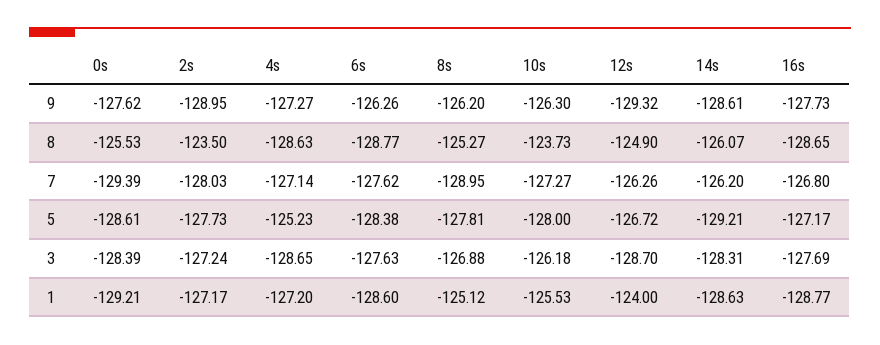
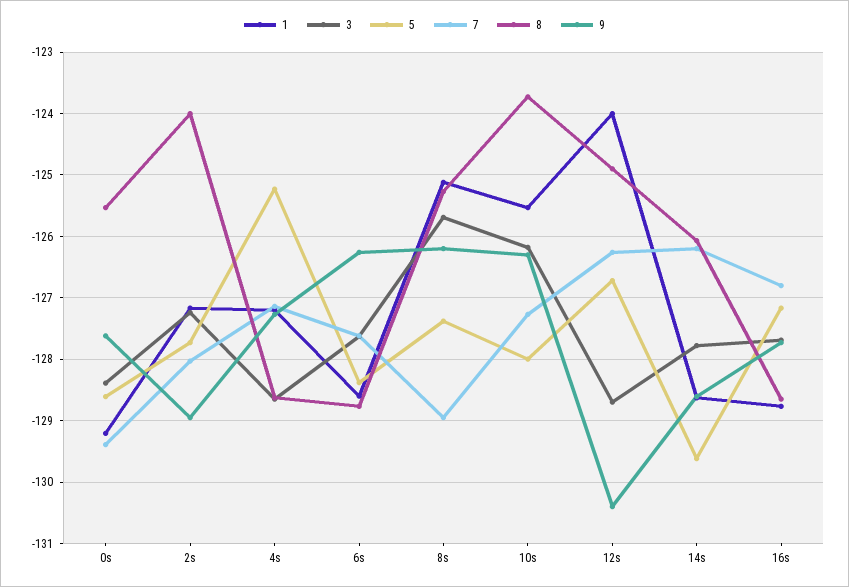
  {
    "9": {
      "0s": -127.62,
      "2s": -128.95,
      "4s": -127.27,
      "6s": -126.26,
      "8s": -126.2,
      "10s": -126.3,
-     "12s": -129.32,
+     "12s": -130.4,
      "14s": -128.61,
      "16s": -127.73
    },
    "8": {
      "0s": -125.53,
-     "2s": -123.5,
+     "2s": -124,
      "4s": -128.63,
      "6s": -128.77,
      "8s": -125.27,
      "10s": -123.73,
      "12s": -124.9,
      "14s": -126.07,
      "16s": -128.65
    },
    "7": {
      "0s": -129.39,
      "2s": -128.03,
      "4s": -127.14,
      "6s": -127.62,
      "8s": -128.95,
      "10s": -127.27,
      "12s": -126.26,
      "14s": -126.2,
      "16s": -126.8
    },
    "5": {
      "0s": -128.61,
      "2s": -127.73,
      "4s": -125.23,
      "6s": -128.38,
-     "8s": -127.81,
+     "8s": -127.4,
      "10s": -128,
      "12s": -126.72,
-     "14s": -129.21,
+     "14s": -129.6,
      "16s": -127.17
    },
    "3": {
      "0s": -128.39,
      "2s": -127.24,
      "4s": -128.65,
      "6s": -127.63,
-     "8s": -126.88,
+     "8s": -125.7,
      "10s": -126.18,
      "12s": -128.7,
-     "14s": -128.31,
+     "14s": -127.8,
      "16s": -127.69
    },
    "1": {
      "0s": -129.21,
      "2s": -127.17,
      "4s": -127.2,
      "6s": -128.6,
      "8s": -125.12,
      "10s": -125.53,
      "12s": -124,
      "14s": -128.63,
      "16s": -128.77
    }
  }

